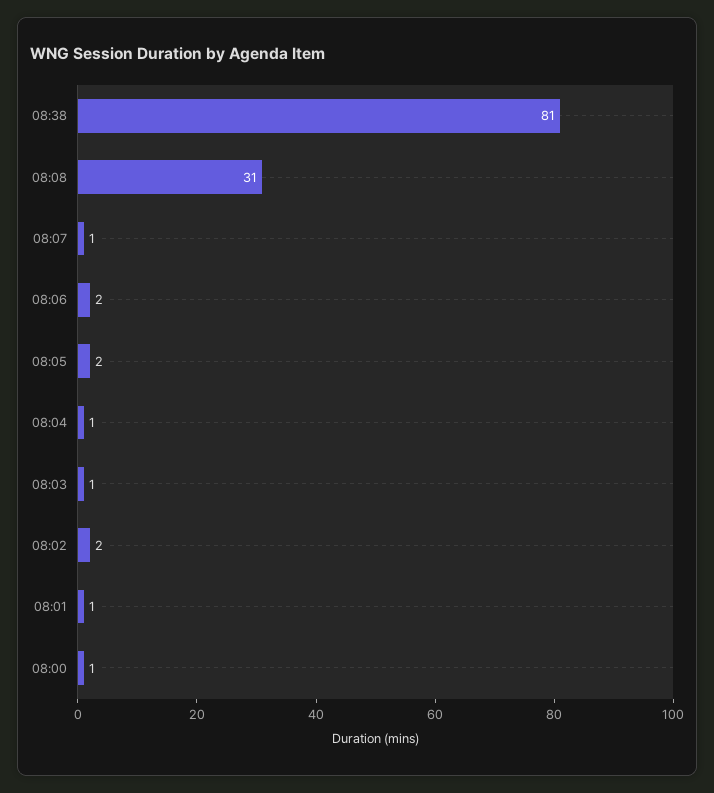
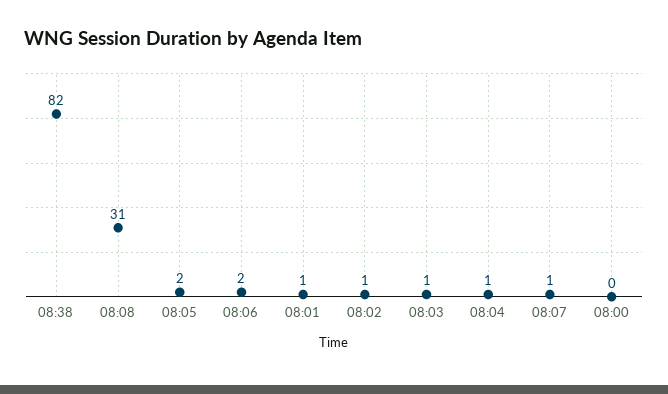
  {
-   "08:38": 81,
+   "08:38": 82,
    "08:08": 31,
    "08:07": 1,
    "08:06": 2,
    "08:05": 2,
    "08:04": 1,
    "08:03": 1,
-   "08:02": 2,
+   "08:02": 1,
    "08:01": 1,
-   "08:00": 1
+   "08:00": 0
  }

